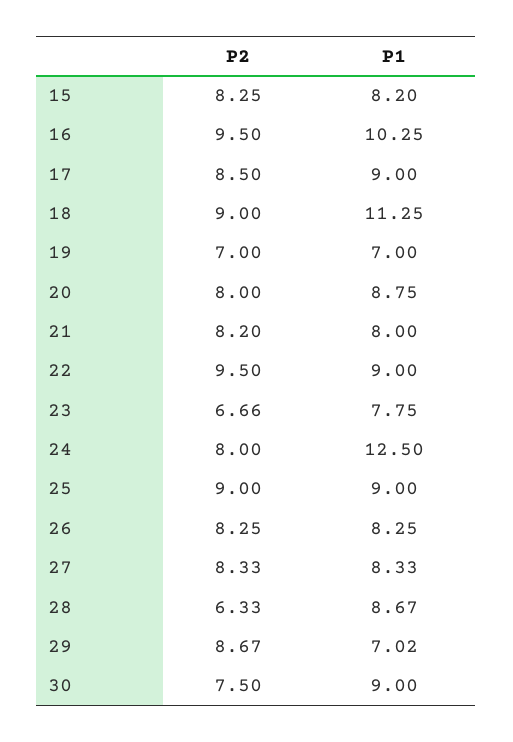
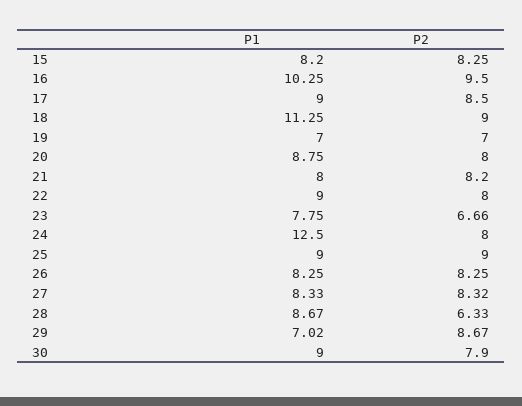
  {
    "P2": {
      "15": 8.25,
      "16": 9.5,
      "17": 8.5,
      "18": 9,
      "19": 7,
      "20": 8,
      "21": 8.2,
-     "22": 9.5,
+     "22": 8,
      "23": 6.66,
      "24": 8,
      "25": 9,
      "26": 8.25,
-     "27": 8.33,
+     "27": 8.32,
      "28": 6.33,
      "29": 8.67,
-     "30": 7.5
+     "30": 7.9
    },
    "P1": {
      "15": 8.2,
      "16": 10.25,
      "17": 9,
      "18": 11.25,
      "19": 7,
      "20": 8.75,
      "21": 8,
      "22": 9,
      "23": 7.75,
      "24": 12.5,
      "25": 9,
      "26": 8.25,
      "27": 8.33,
      "28": 8.67,
      "29": 7.02,
      "30": 9
    }
  }

